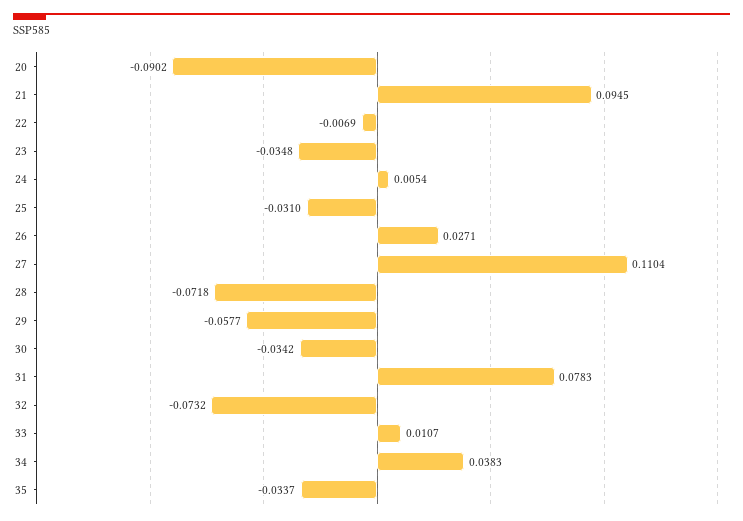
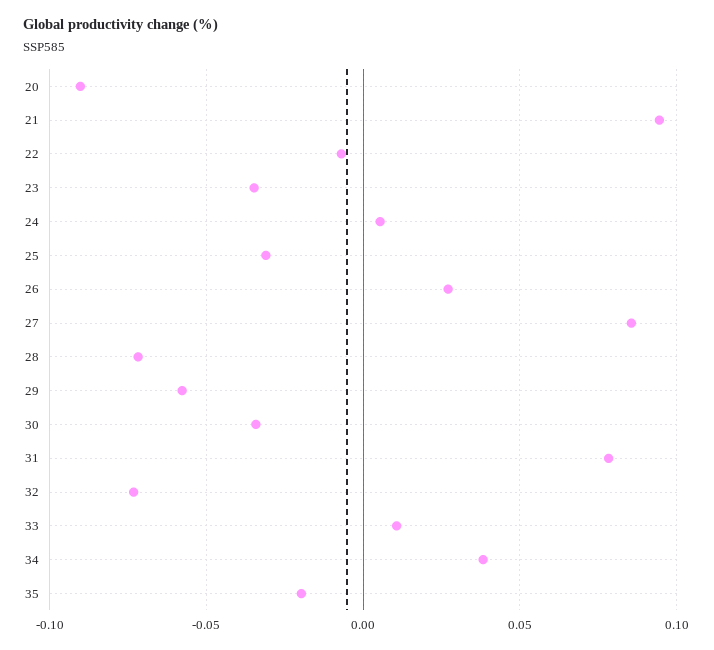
  {
    "20": -0.0902,
    "21": 0.0945,
    "22": -0.0069,
    "23": -0.0348,
    "24": 0.0054,
    "25": -0.031,
    "26": 0.0271,
-   "27": 0.1104,
+   "27": 0.085,
    "28": -0.0718,
    "29": -0.0577,
    "30": -0.0342,
    "31": 0.0783,
    "32": -0.0732,
    "33": 0.0107,
    "34": 0.0383,
-   "35": -0.0337
+   "35": -0.02
  }

